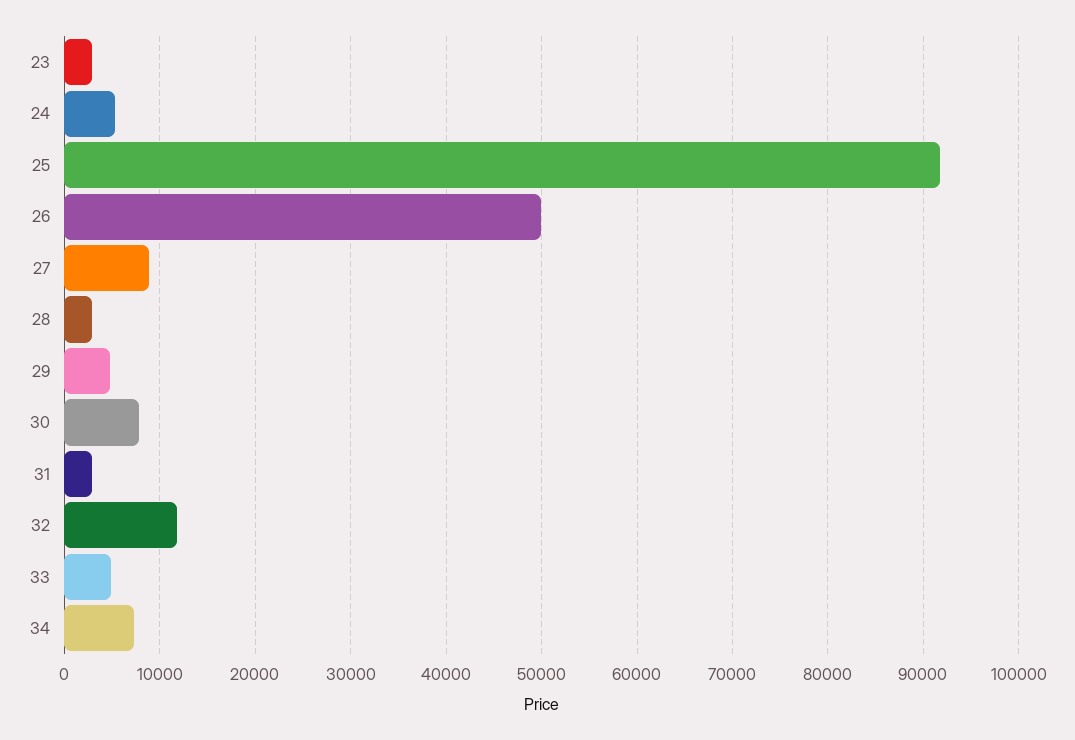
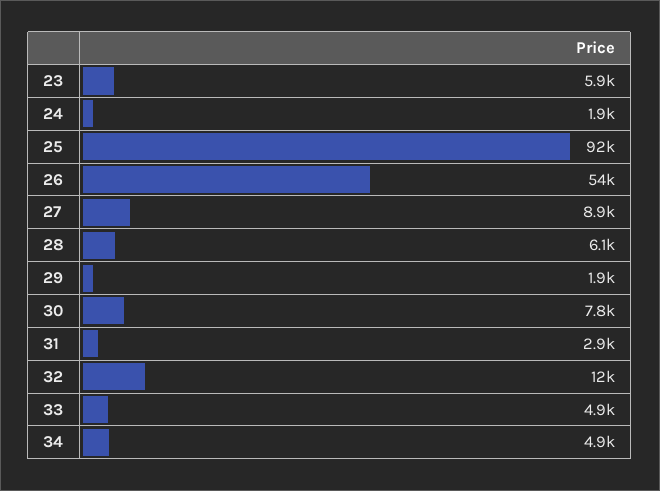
  {
-   "23": 3000,
+   "23": 5900,
-   "24": 5000,
+   "24": 1900,
    "25": 92000,
-   "26": 50000,
+   "26": 54000,
    "27": 8900,
-   "28": 3000,
+   "28": 6100,
-   "29": 5000,
+   "29": 1900,
    "30": 7800,
    "31": 2900,
    "32": 12000,
    "33": 4900,
-   "34": 7000
+   "34": 4900
  }

